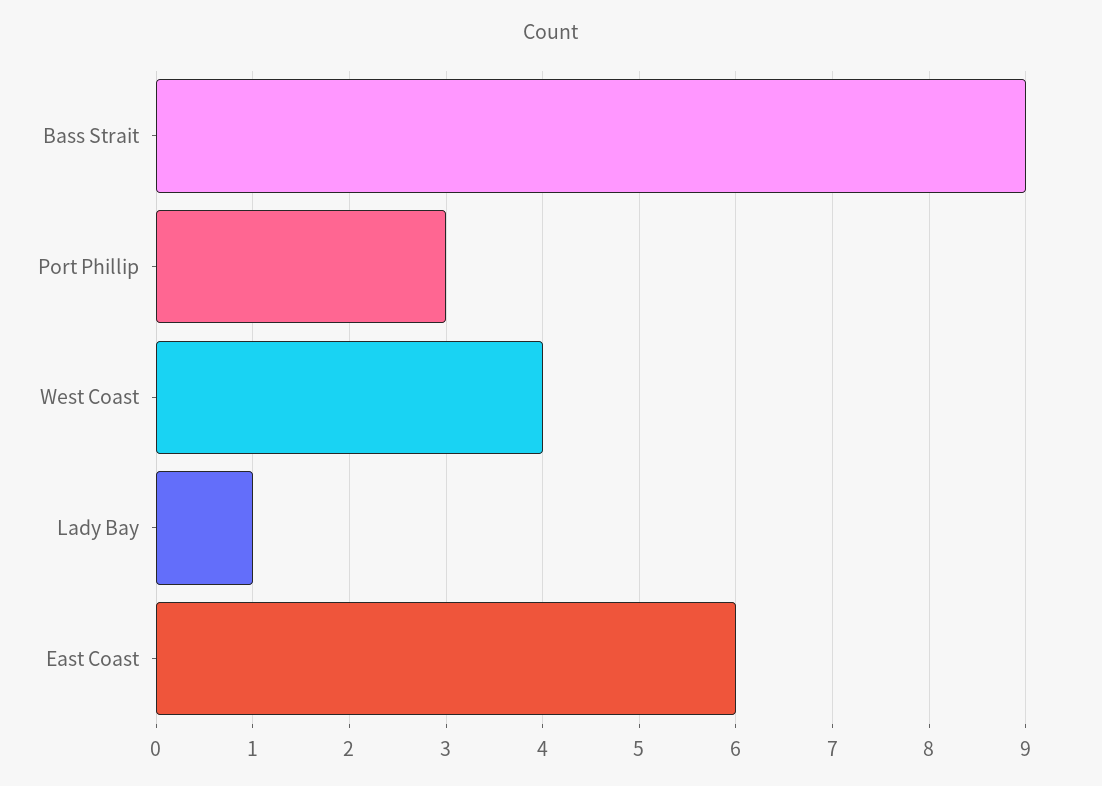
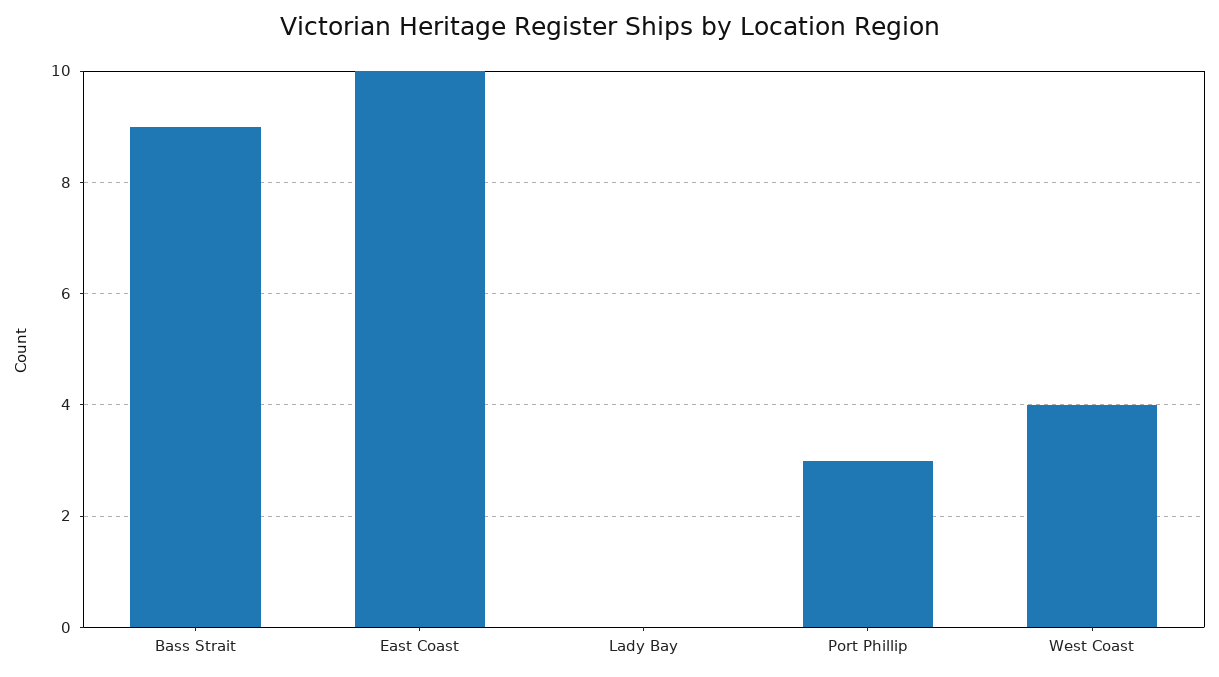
  {
    "Bass Strait": 9,
    "Port Phillip": 3,
    "West Coast": 4,
-   "Lady Bay": 1,
+   "Lady Bay": 0,
-   "East Coast": 6
+   "East Coast": 10
  }

